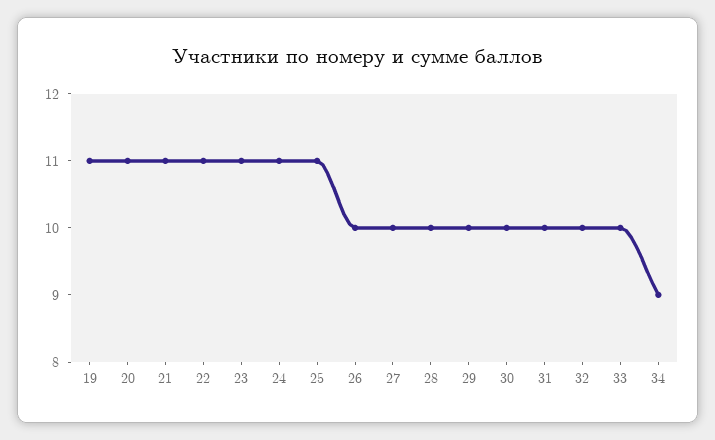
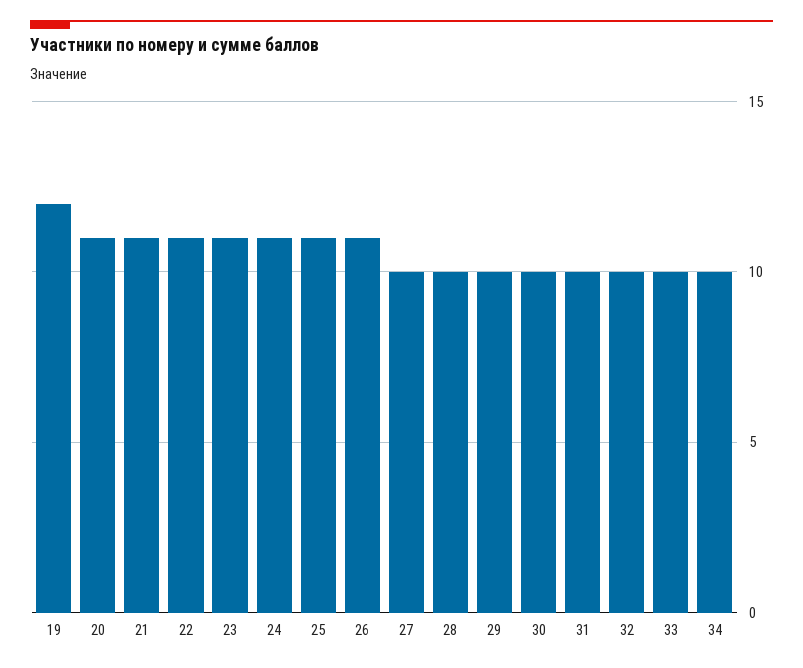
  {
-   "19": 11,
+   "19": 12,
    "20": 11,
    "21": 11,
    "22": 11,
    "23": 11,
    "24": 11,
    "25": 11,
-   "26": 10,
+   "26": 11,
    "27": 10,
    "28": 10,
    "29": 10,
    "30": 10,
    "31": 10,
    "32": 10,
    "33": 10,
-   "34": 9
+   "34": 10
  }

